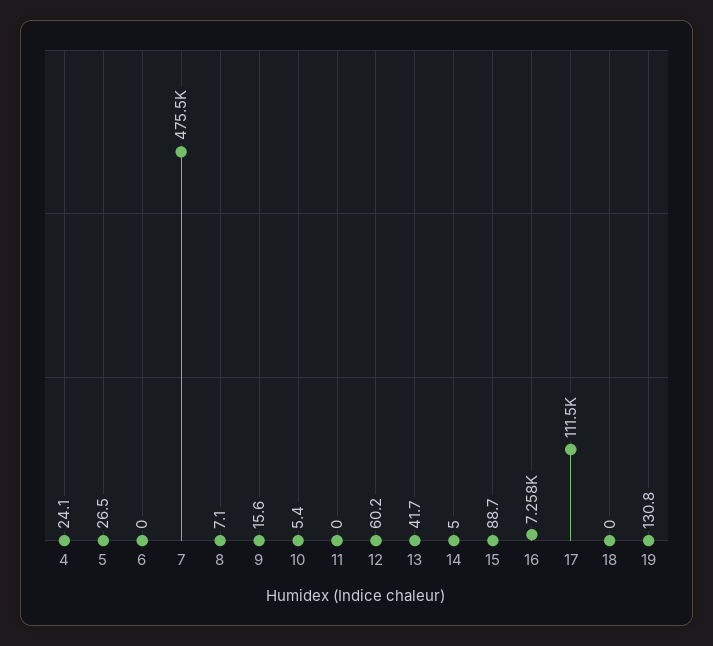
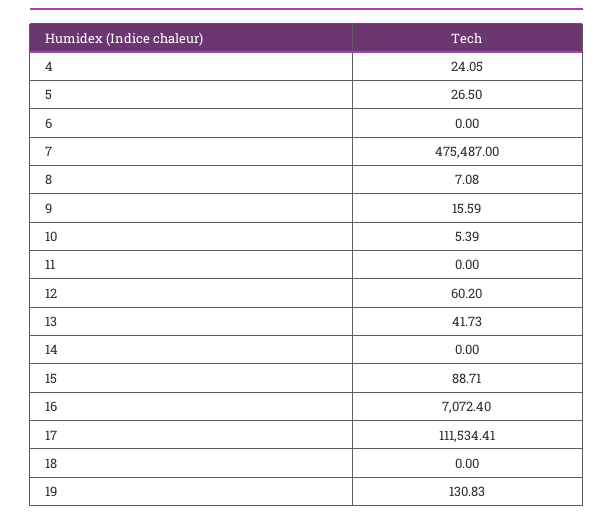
  {
    "4": 24.05,
    "5": 26.5,
    "6": 0,
    "7": 475487,
    "8": 7.08,
    "9": 15.59,
    "10": 5.39,
    "11": 0,
    "12": 60.2,
    "13": 41.73,
-   "14": 5,
+   "14": 0,
    "15": 88.71,
-   "16": 7258,
+   "16": 7072.4,
    "17": 111534.41,
    "18": 0,
    "19": 130.83
  }

